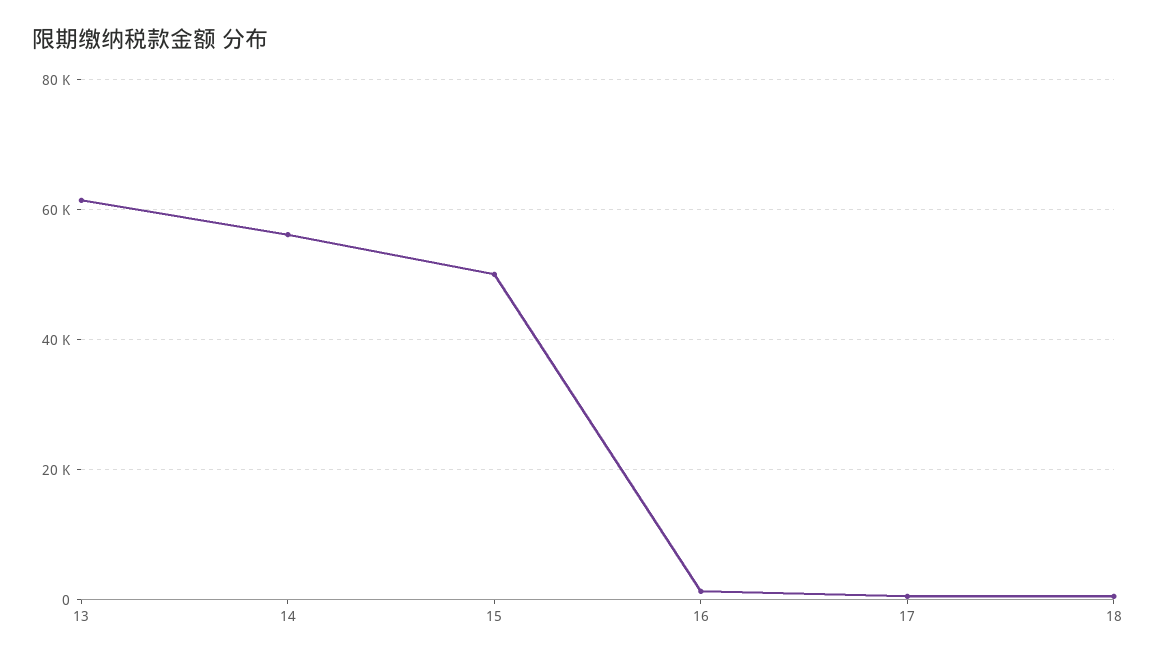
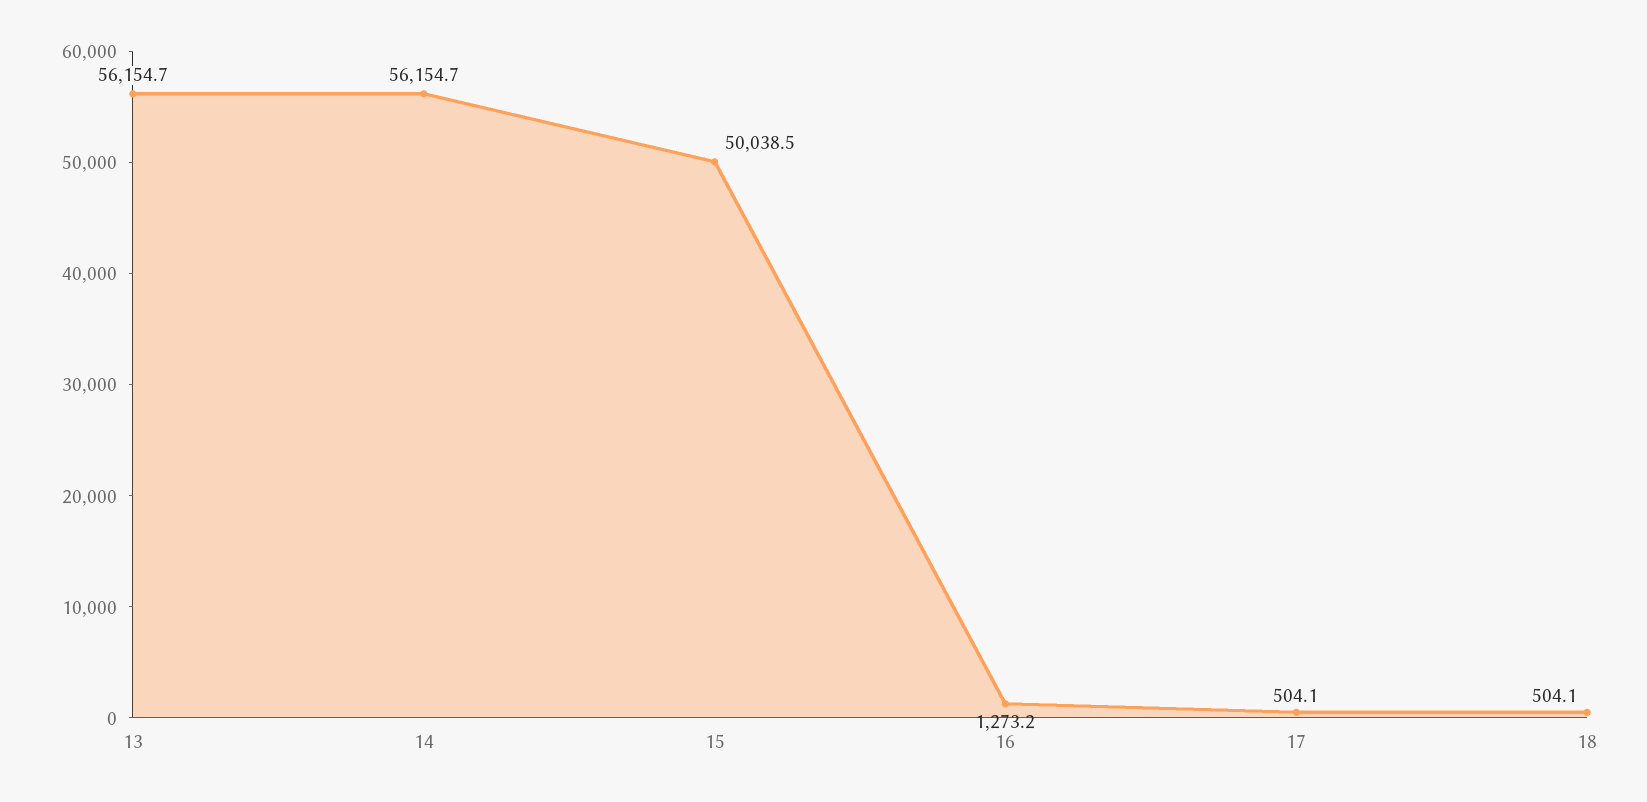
  {
-   "13": 62000,
+   "13": 56154.7,
    "14": 56154.7,
    "15": 50038.5,
    "16": 1273.2,
    "17": 504.1,
    "18": 504.1
  }

